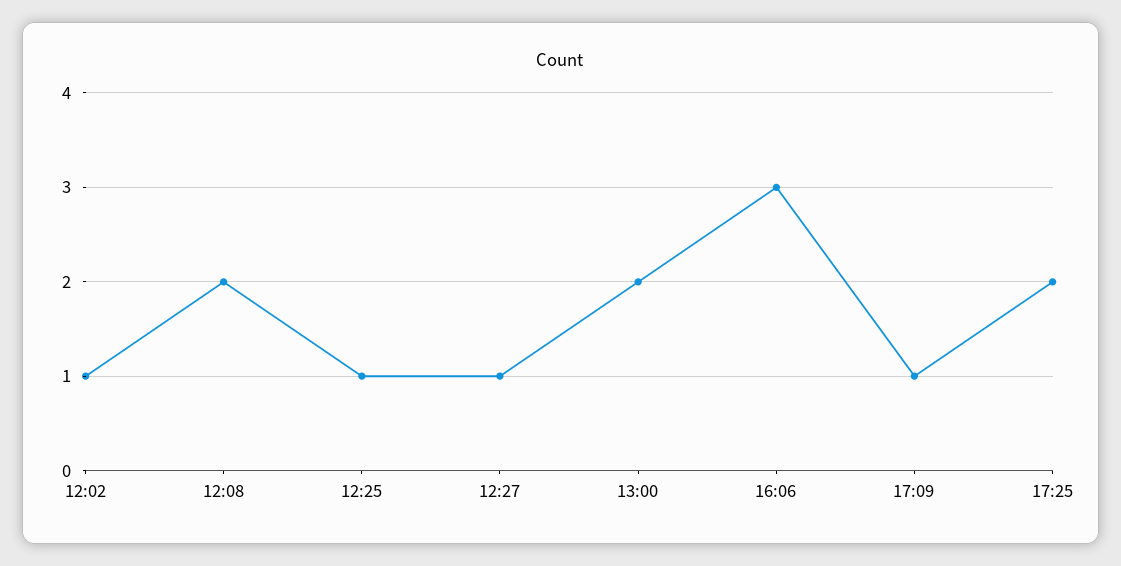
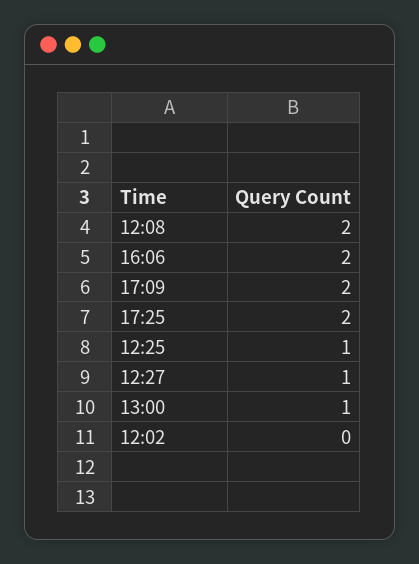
  {
-   "12:02": 1,
+   "12:02": 0,
    "12:08": 2,
    "12:25": 1,
    "12:27": 1,
-   "13:00": 2,
+   "13:00": 1,
-   "16:06": 3,
+   "16:06": 2,
-   "17:09": 1,
+   "17:09": 2,
    "17:25": 2
  }

